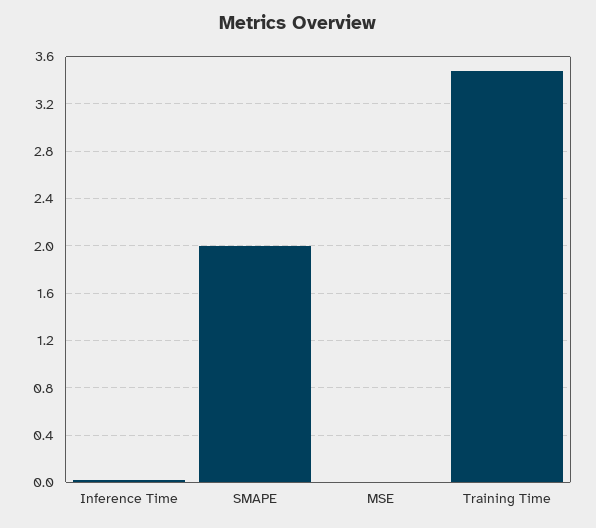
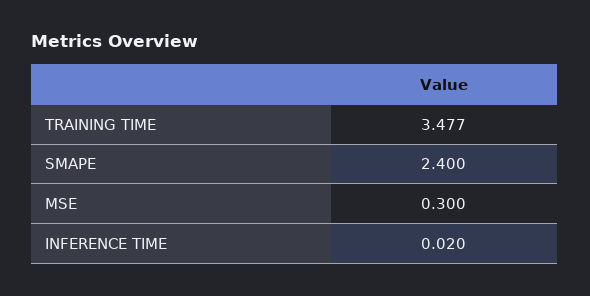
  {
    "Inference Time": 0.02,
-   "SMAPE": 2,
+   "SMAPE": 2.4,
-   "MSE": 0,
+   "MSE": 0.3,
    "Training Time": 3.477
  }

